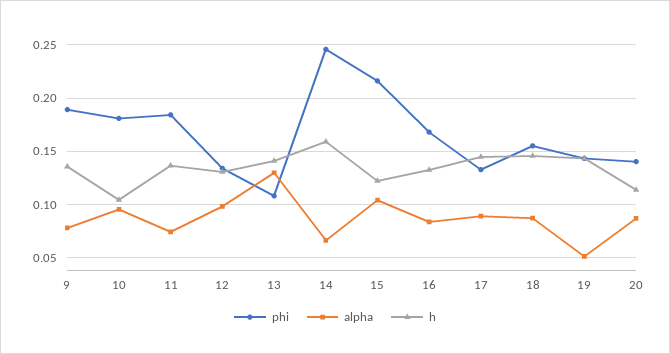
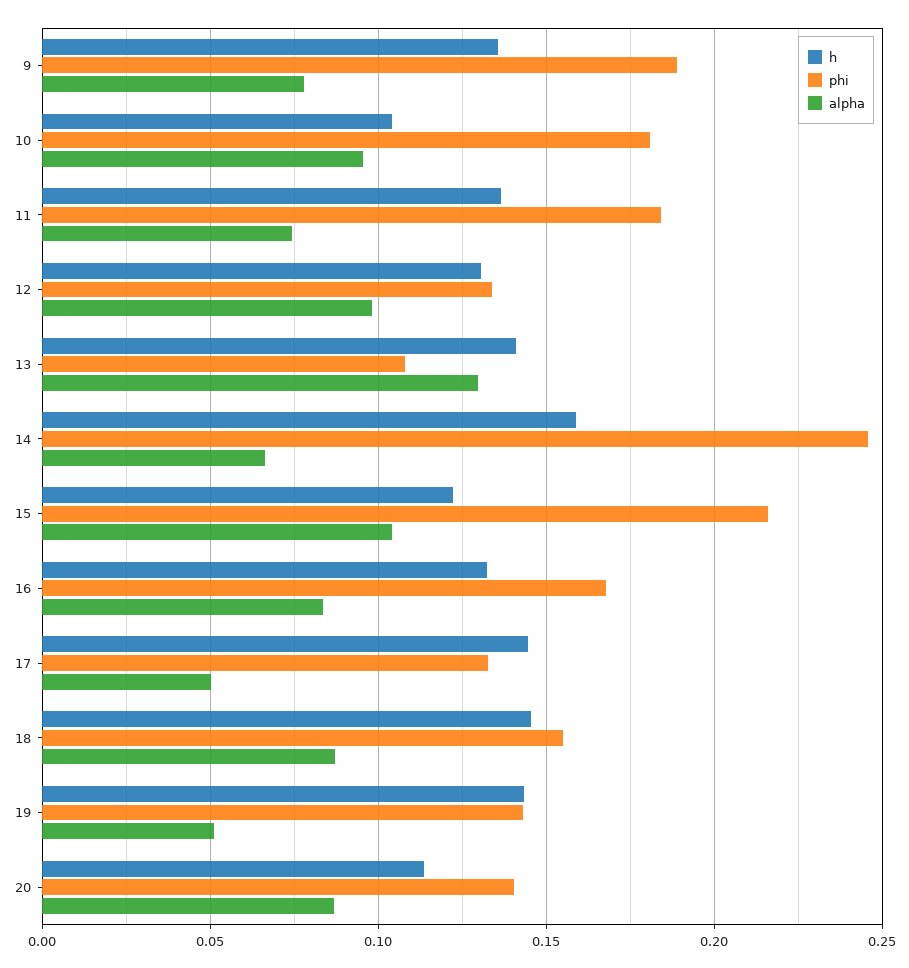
  {
    "phi": {
      "9": 0.19,
      "10": 0.18,
      "11": 0.185,
      "12": 0.135,
      "13": 0.11,
      "14": 0.245,
      "15": 0.215,
      "16": 0.17,
      "17": 0.135,
      "18": 0.155,
      "19": 0.145,
      "20": 0.14
    },
    "alpha": {
      "9": 0.08,
      "10": 0.095,
      "11": 0.075,
      "12": 0.1,
      "13": 0.13,
      "14": 0.065,
      "15": 0.105,
      "16": 0.085,
-     "17": 0.09,
+     "17": 0.05,
      "18": 0.085,
      "19": 0.05,
      "20": 0.085
    },
    "h": {
      "9": 0.135,
      "10": 0.105,
      "11": 0.135,
      "12": 0.13,
      "13": 0.14,
      "14": 0.16,
      "15": 0.12,
      "16": 0.13,
      "17": 0.145,
      "18": 0.145,
      "19": 0.145,
      "20": 0.115
    }
  }

